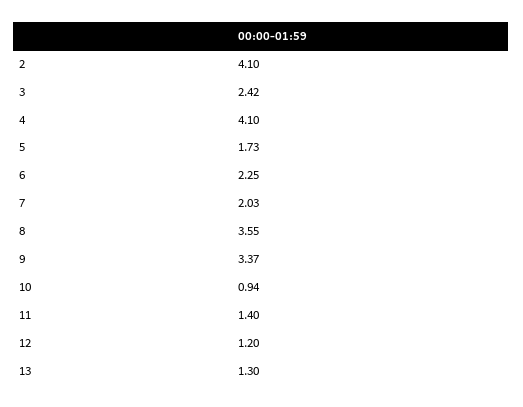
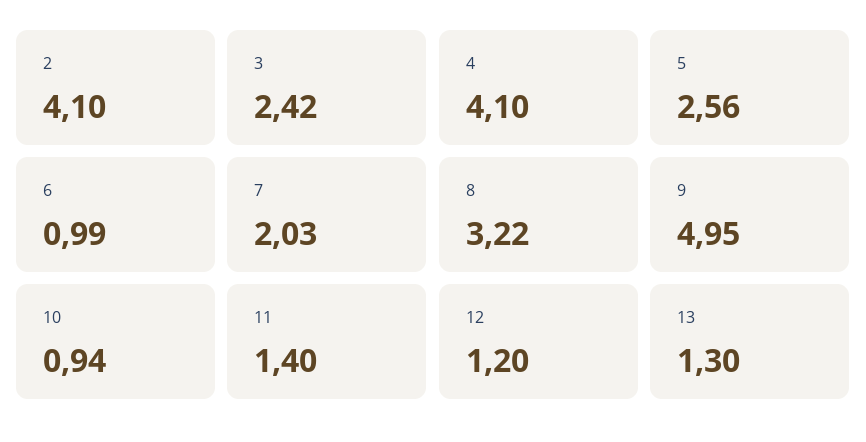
  {
    "2": 4.1,
    "3": 2.42,
    "4": 4.1,
-   "5": 1.73,
+   "5": 2.56,
-   "6": 2.25,
+   "6": 0.99,
    "7": 2.03,
-   "8": 3.55,
+   "8": 3.22,
-   "9": 3.37,
+   "9": 4.95,
    "10": 0.94,
    "11": 1.4,
    "12": 1.2,
    "13": 1.3
  }

